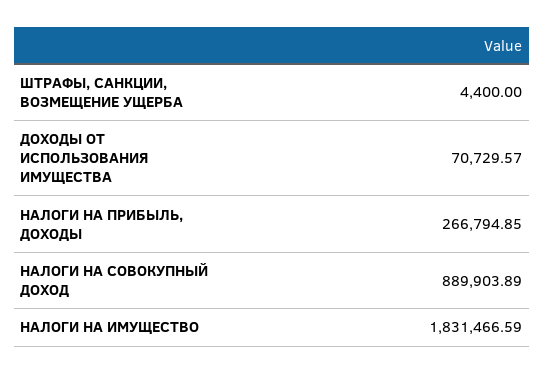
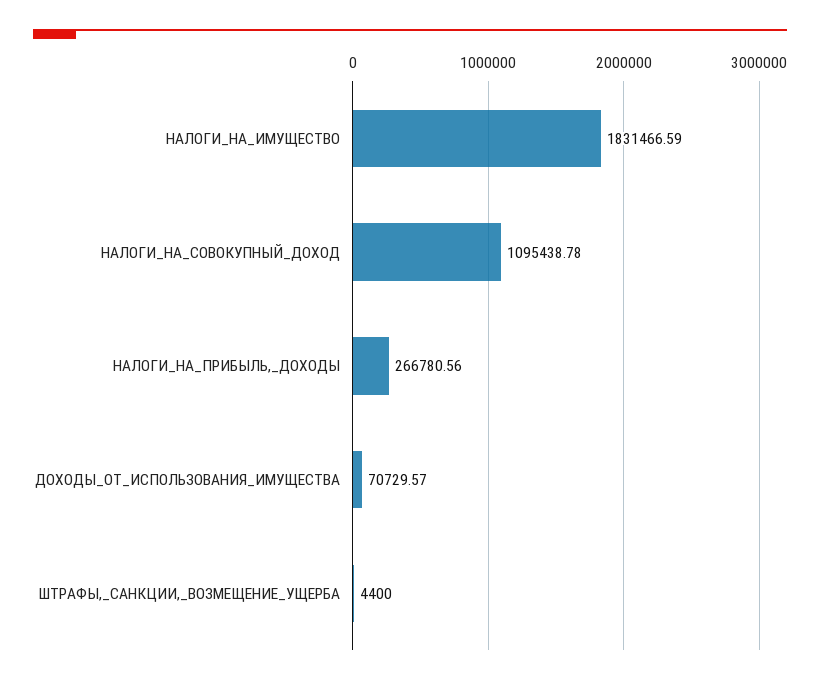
  {
    "ШТРАФЫ, САНКЦИИ, ВОЗМЕЩЕНИЕ УЩЕРБА": 4400,
    "ДОХОДЫ ОТ ИСПОЛЬЗОВАНИЯ ИМУЩЕСТВА": 70729.57,
-   "НАЛОГИ НА ПРИБЫЛЬ, ДОХОДЫ": 266794.85,
+   "НАЛОГИ НА ПРИБЫЛЬ, ДОХОДЫ": 266780.56,
-   "НАЛОГИ НА СОВОКУПНЫЙ ДОХОД": 889903.89,
+   "НАЛОГИ НА СОВОКУПНЫЙ ДОХОД": 1095438.78,
    "НАЛОГИ НА ИМУЩЕСТВО": 1831466.59
  }

